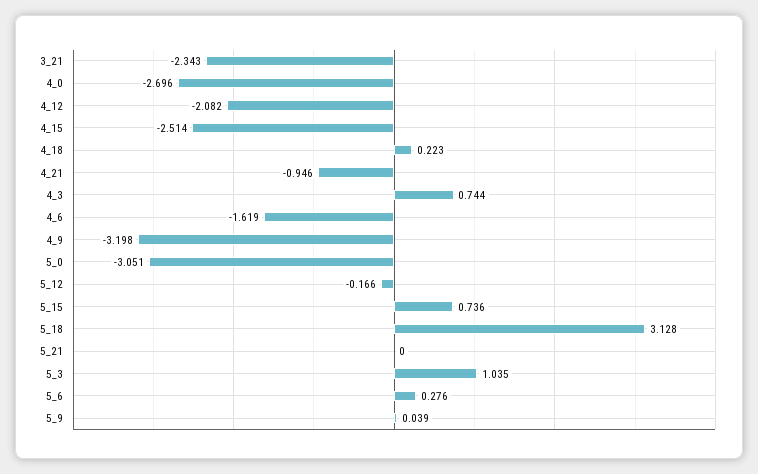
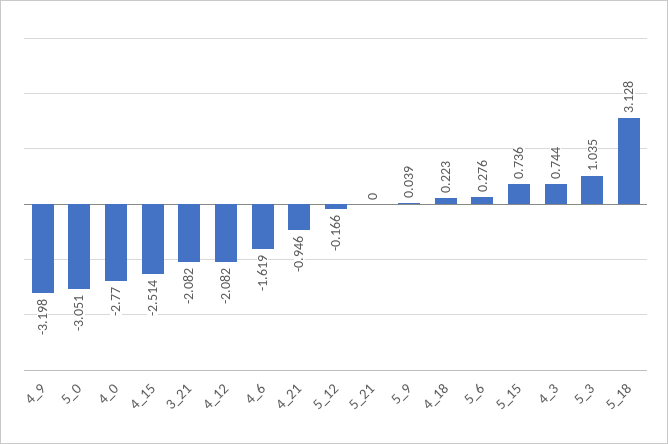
  {
-   "3_21": -2.343,
+   "3_21": -2.082,
-   "4_0": -2.696,
+   "4_0": -2.77,
    "4_12": -2.082,
    "4_15": -2.514,
    "4_18": 0.223,
    "4_21": -0.946,
    "4_3": 0.744,
    "4_6": -1.619,
    "4_9": -3.198,
    "5_0": -3.051,
    "5_12": -0.166,
    "5_15": 0.736,
    "5_18": 3.128,
    "5_21": 0,
    "5_3": 1.035,
    "5_6": 0.276,
    "5_9": 0.039
  }

